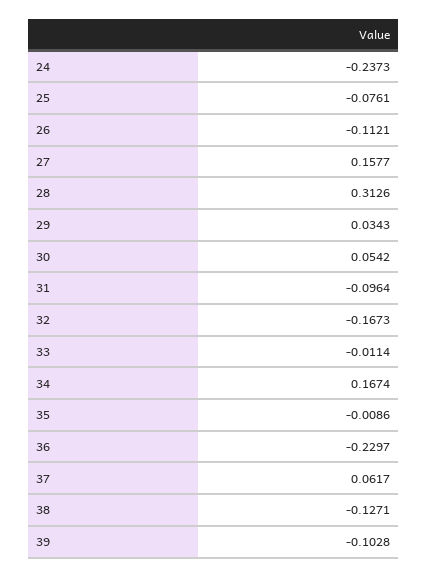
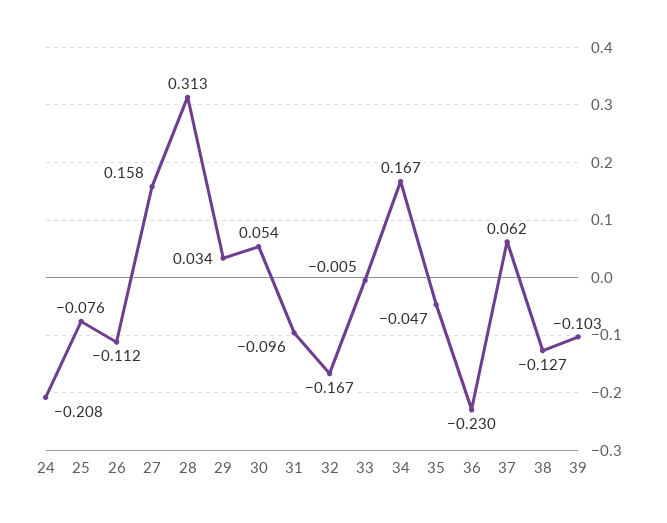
  {
-   "24": -0.2373,
+   "24": -0.208,
    "25": -0.0761,
    "26": -0.1121,
    "27": 0.1577,
    "28": 0.3126,
    "29": 0.0343,
    "30": 0.0542,
    "31": -0.0964,
    "32": -0.1673,
-   "33": -0.0114,
+   "33": -0.005,
    "34": 0.1674,
-   "35": -0.0086,
+   "35": -0.047,
    "36": -0.2297,
    "37": 0.0617,
    "38": -0.1271,
    "39": -0.1028
  }

